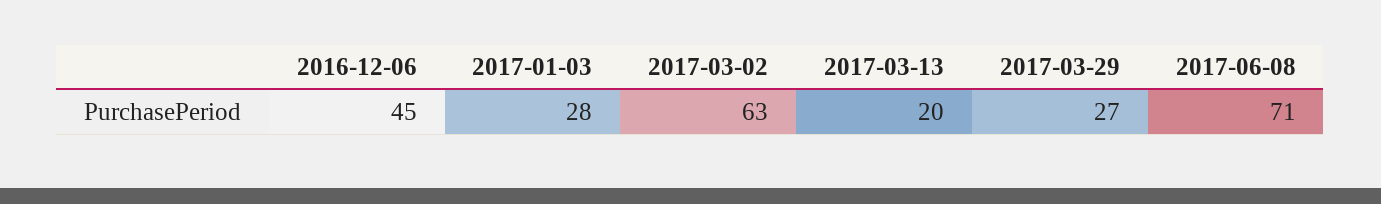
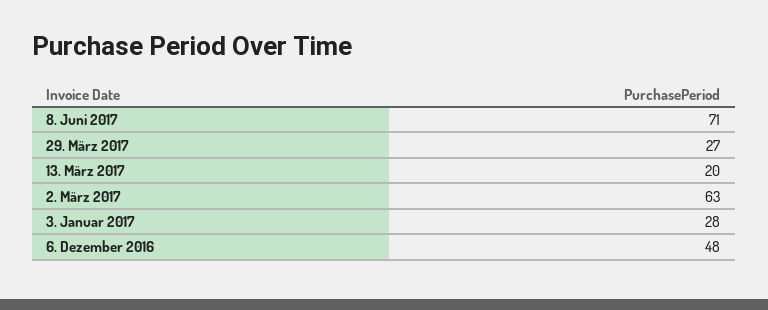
  {
-   "2016-12-06": 45,
+   "2016-12-06": 48,
    "2017-01-03": 28,
    "2017-03-02": 63,
    "2017-03-13": 20,
    "2017-03-29": 27,
    "2017-06-08": 71
  }

